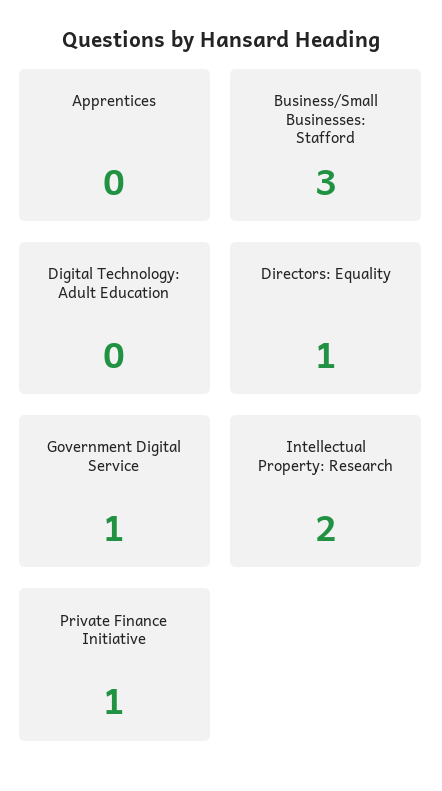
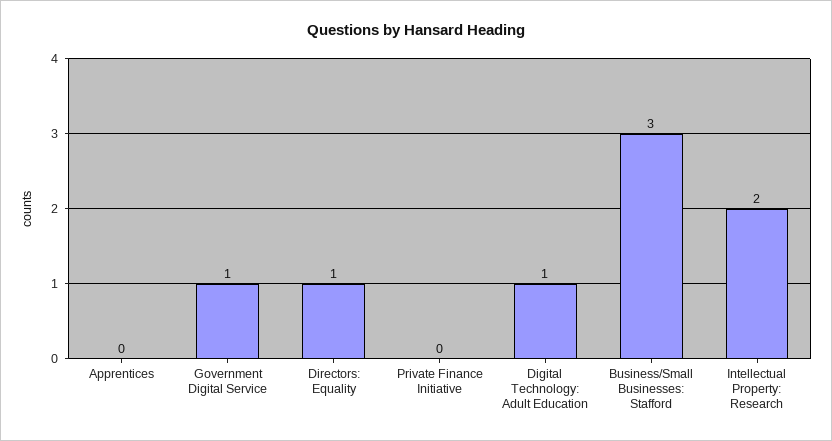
  {
    "Apprentices": 0,
    "Business/Small Businesses: Stafford": 3,
-   "Digital Technology: Adult Education": 0,
+   "Digital Technology: Adult Education": 1,
    "Directors: Equality": 1,
    "Government Digital Service": 1,
    "Intellectual Property: Research": 2,
-   "Private Finance Initiative": 1
+   "Private Finance Initiative": 0
  }

